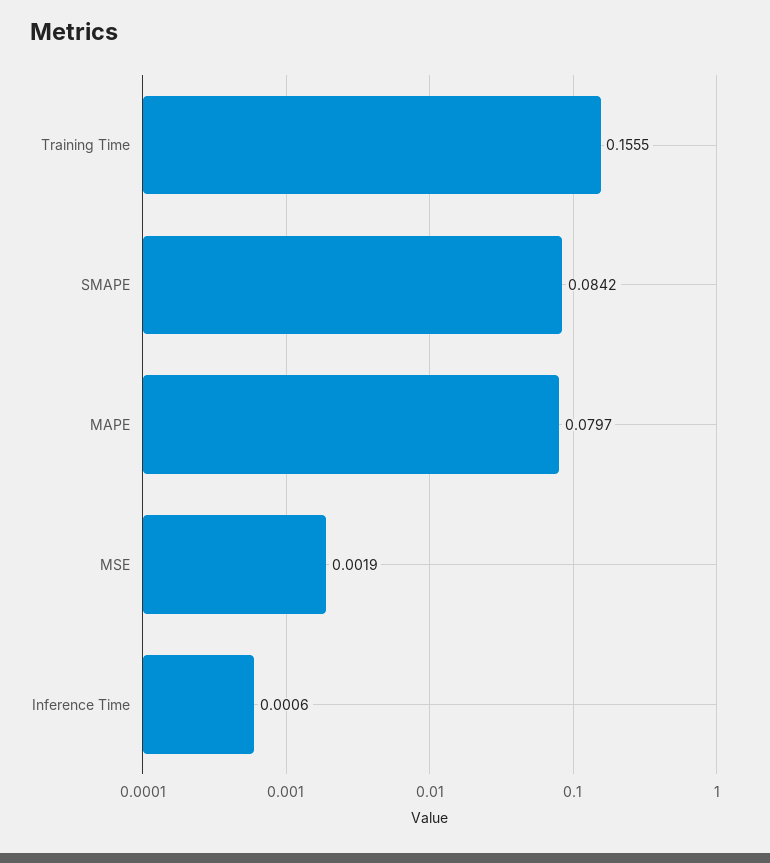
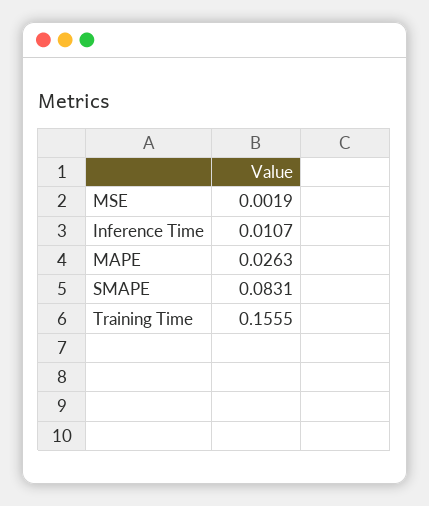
  {
    "Training Time": 0.1555,
-   "SMAPE": 0.0842,
+   "SMAPE": 0.0831,
-   "MAPE": 0.0797,
+   "MAPE": 0.0263,
    "MSE": 0.0019,
-   "Inference Time": 0.0006
+   "Inference Time": 0.0107
  }

